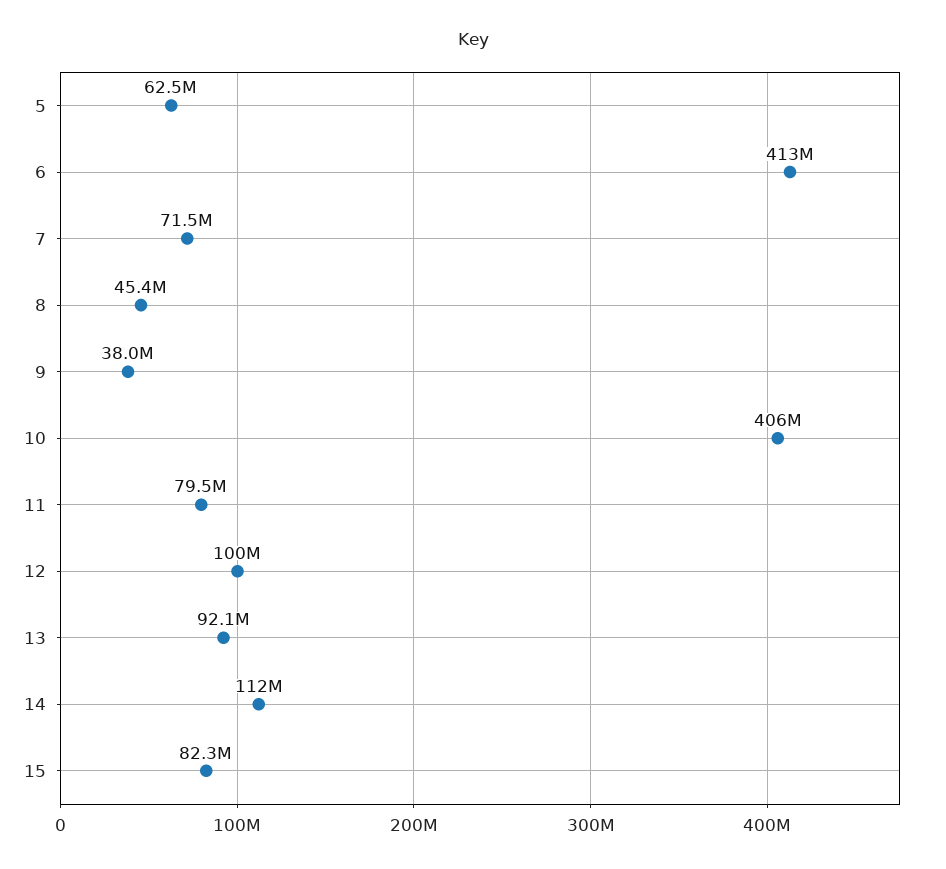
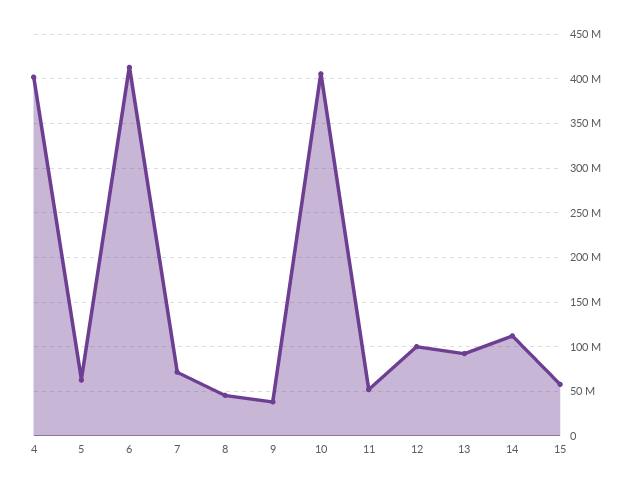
  {
    "5": 62500000,
    "6": 413000000,
    "7": 71500000,
    "8": 45400000,
    "9": 38000000,
    "10": 406000000,
-   "11": 79500000,
+   "11": 50000000,
    "12": 100000000,
    "13": 92100000,
    "14": 112000000,
-   "15": 82300000
+   "15": 60000000,
+   "4": 400000000
  }

